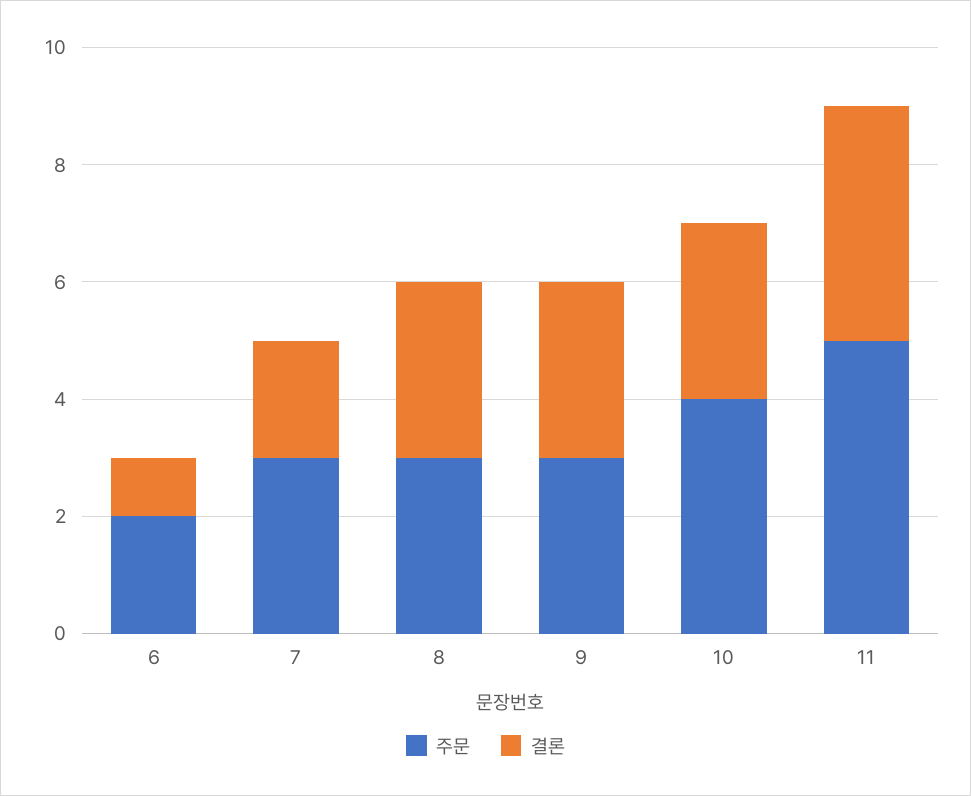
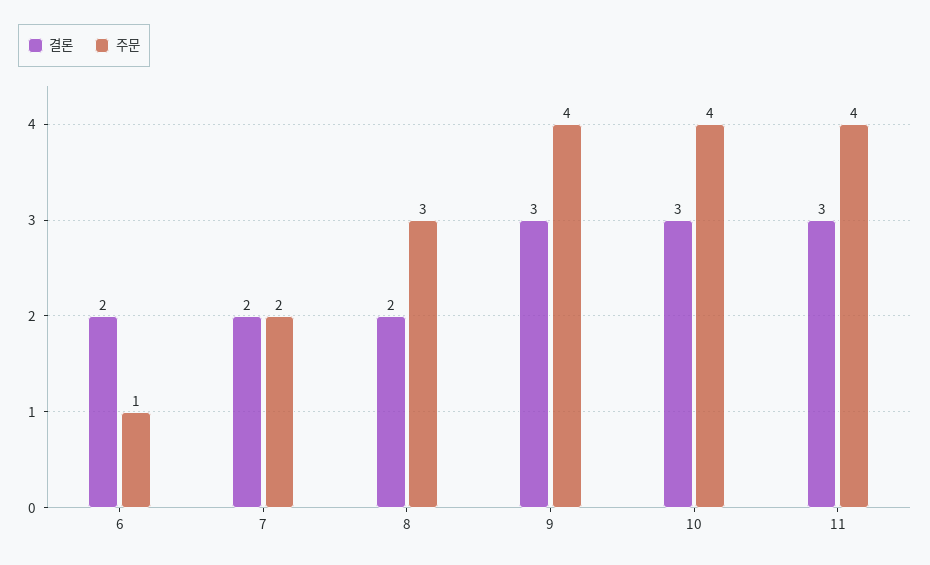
  {
    "주문": {
-     "6": 2,
+     "6": 1,
-     "7": 3,
+     "7": 2,
      "8": 3,
-     "9": 3,
+     "9": 4,
      "10": 4,
-     "11": 5
+     "11": 4
    },
    "결론": {
-     "6": 1,
+     "6": 2,
      "7": 2,
-     "8": 3,
+     "8": 2,
      "9": 3,
      "10": 3,
-     "11": 4
+     "11": 3
    }
  }

